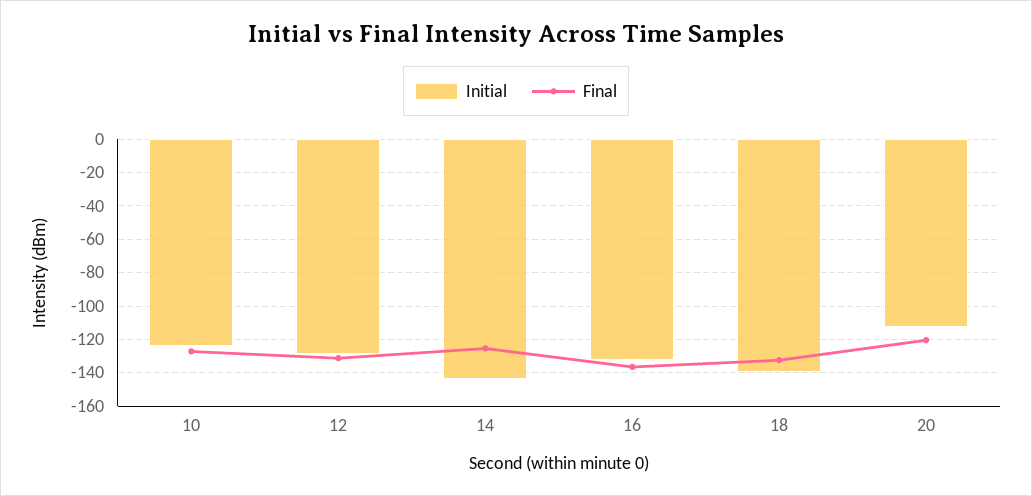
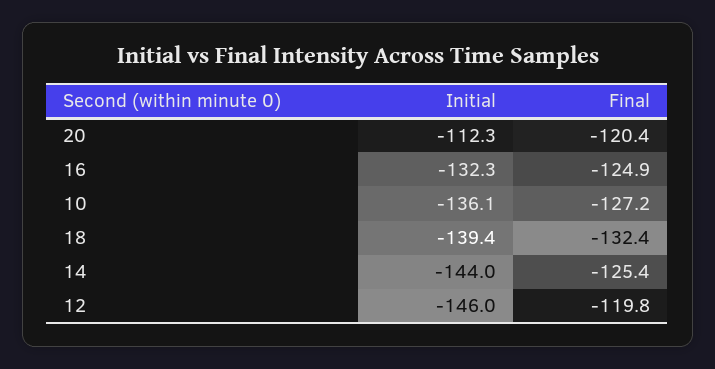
  {
    "Initial": {
-     "10": -125,
+     "10": -136.1,
-     "12": -130,
+     "12": -146,
      "14": -144,
      "16": -132.3,
      "18": -139.4,
      "20": -112.3
    },
    "Final": {
      "10": -127.2,
-     "12": -130,
+     "12": -119.8,
      "14": -125.4,
-     "16": -135,
+     "16": -124.9,
      "18": -132.4,
      "20": -120.4
    }
  }

